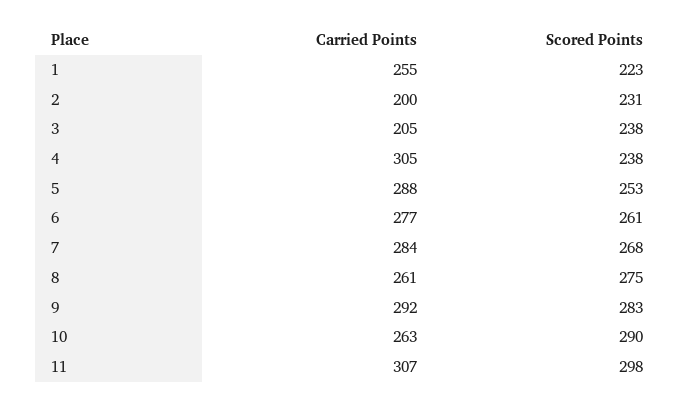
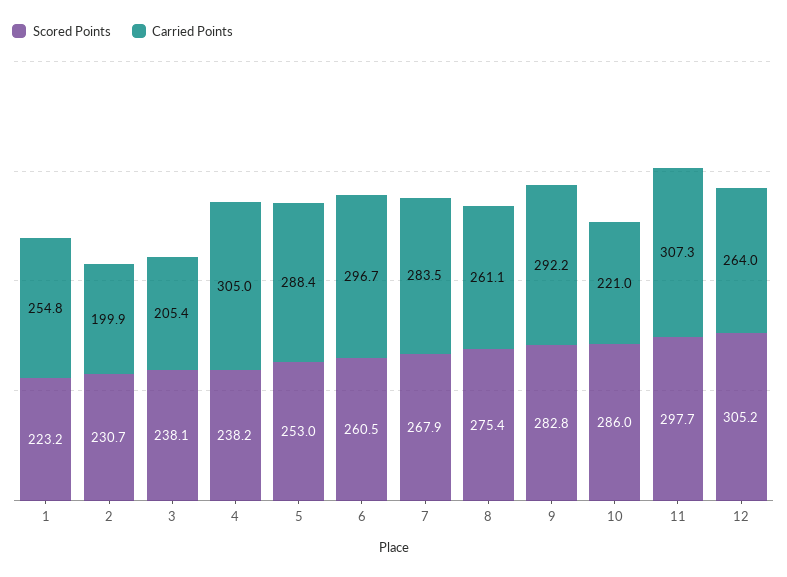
  {
    "Carried Points": {
      "1": 254.8,
      "2": 199.9,
      "3": 205.4,
      "4": 305,
      "5": 288.4,
-     "6": 277,
+     "6": 296.7,
      "7": 283.5,
      "8": 261.1,
      "9": 292.2,
-     "10": 263,
+     "10": 221,
-     "11": 307.3
+     "11": 307.3,
+     "12": 264
    },
    "Scored Points": {
      "1": 223.2,
      "2": 230.7,
      "3": 238.1,
      "4": 238.2,
      "5": 253,
      "6": 260.5,
      "7": 267.9,
      "8": 275.4,
      "9": 282.8,
-     "10": 290,
+     "10": 286,
-     "11": 297.7
+     "11": 297.7,
+     "12": 305.2
    }
  }

